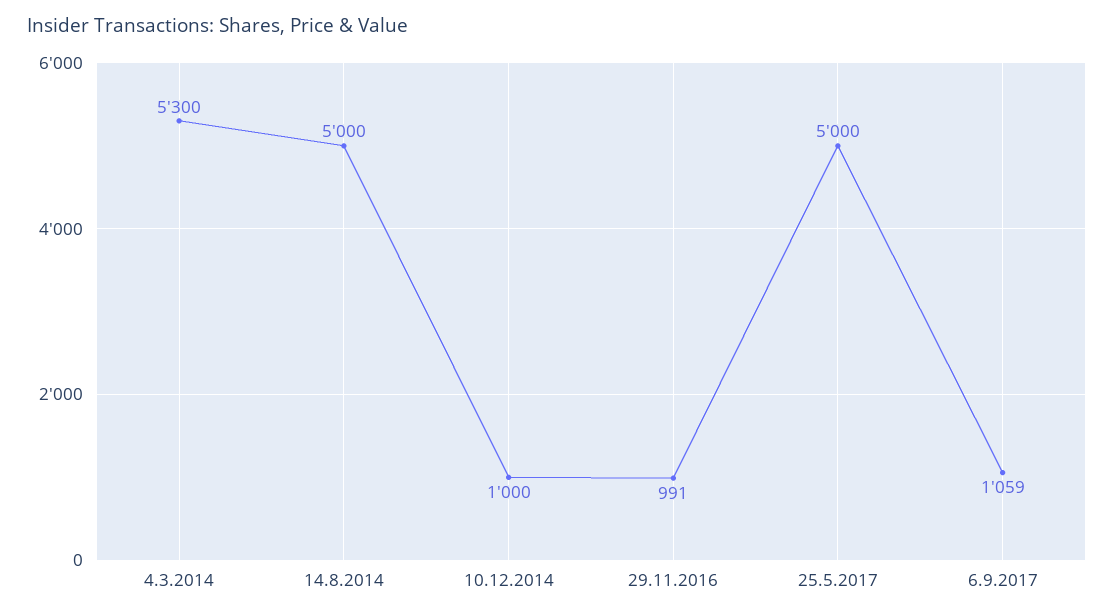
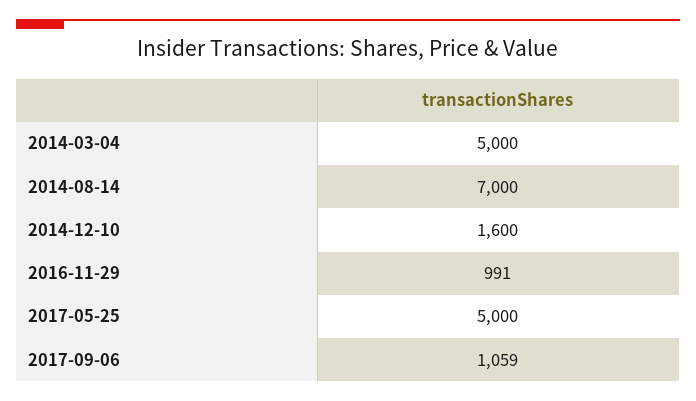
  {
-   "4.3.2014": 5300,
+   "4.3.2014": 5000,
-   "14.8.2014": 5000,
+   "14.8.2014": 7000,
-   "10.12.2014": 1000,
+   "10.12.2014": 1600,
    "29.11.2016": 991,
    "25.5.2017": 5000,
    "6.9.2017": 1059
  }

